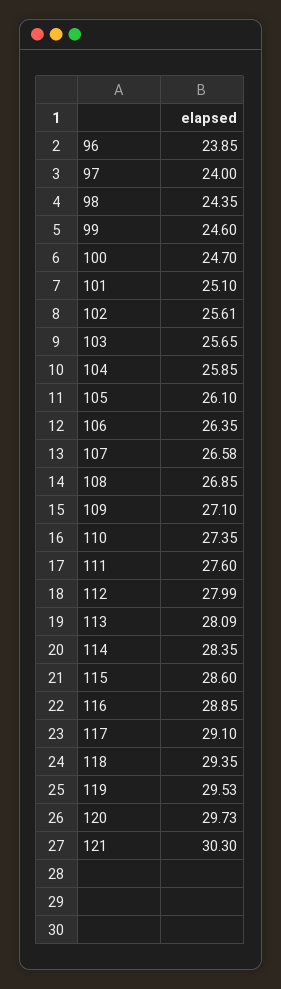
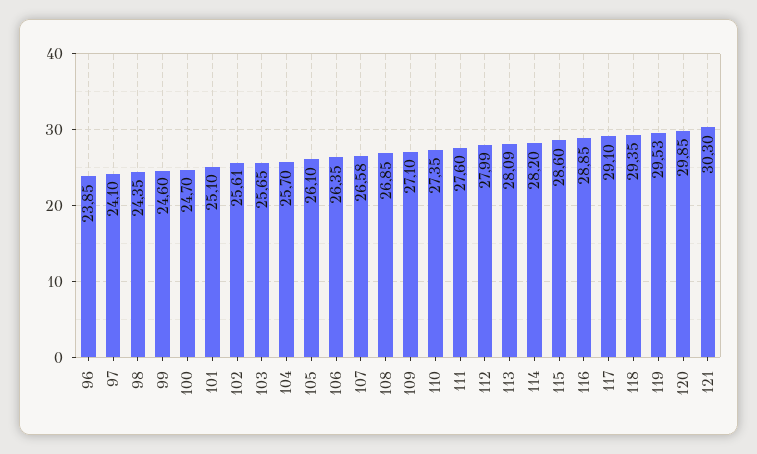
  {
    "96": 23.85,
-   "97": 24,
+   "97": 24.1,
    "98": 24.35,
    "99": 24.6,
    "100": 24.7,
    "101": 25.1,
    "102": 25.61,
    "103": 25.65,
-   "104": 25.85,
+   "104": 25.7,
    "105": 26.1,
    "106": 26.35,
    "107": 26.58,
    "108": 26.85,
    "109": 27.1,
    "110": 27.35,
    "111": 27.6,
    "112": 27.99,
    "113": 28.09,
-   "114": 28.35,
+   "114": 28.2,
    "115": 28.6,
    "116": 28.85,
    "117": 29.1,
    "118": 29.35,
    "119": 29.53,
-   "120": 29.73,
+   "120": 29.85,
    "121": 30.3
  }

